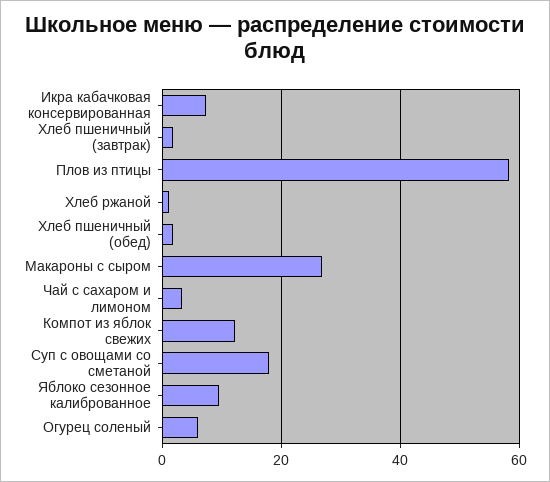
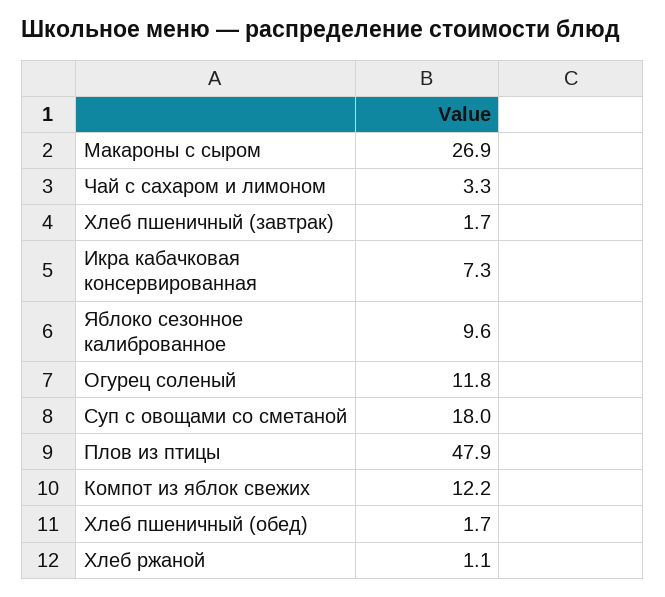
  {
    "Икра кабачковая консервированная": 7.3,
    "Хлеб пшеничный (завтрак)": 1.7,
-   "Плов из птицы": 58,
+   "Плов из птицы": 47.9,
    "Хлеб ржаной": 1.1,
    "Хлеб пшеничный (обед)": 1.7,
    "Макароны с сыром": 26.9,
    "Чай с сахаром и лимоном": 3.3,
    "Компот из яблок свежих": 12.2,
    "Суп с овощами со сметаной": 18,
    "Яблоко сезонное калиброванное": 9.6,
-   "Огурец соленый": 6
+   "Огурец соленый": 11.8
  }

